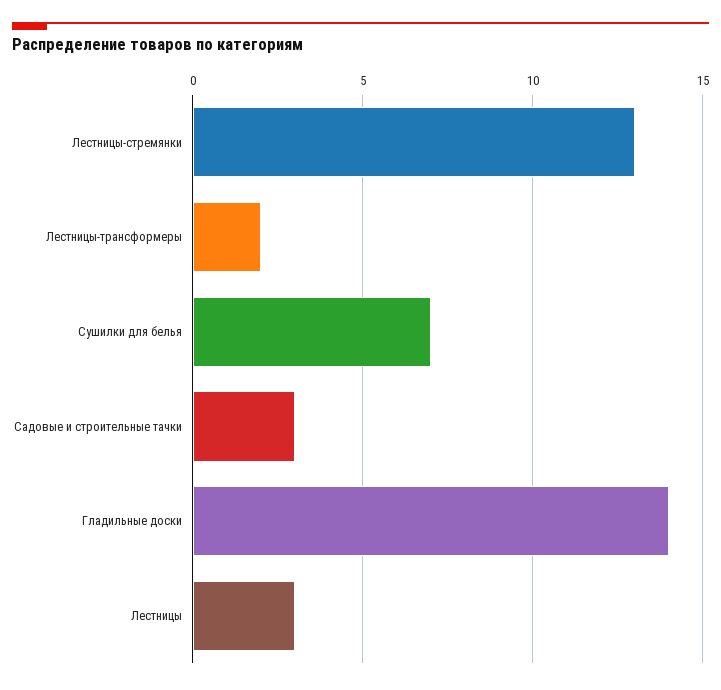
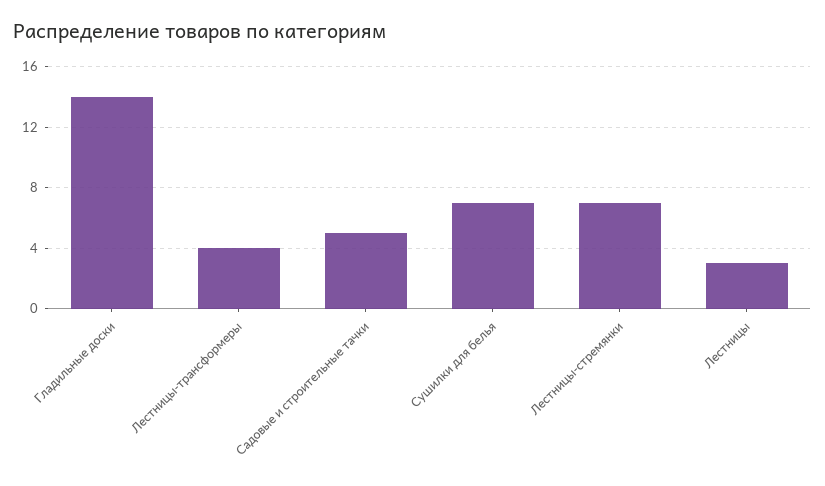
  {
-   "Лестницы-стремянки": 13,
+   "Лестницы-стремянки": 7,
-   "Лестницы-трансформеры": 2,
+   "Лестницы-трансформеры": 4,
    "Сушилки для белья": 7,
-   "Садовые и строительные тачки": 3,
+   "Садовые и строительные тачки": 5,
    "Гладильные доски": 14,
    "Лестницы": 3
  }

